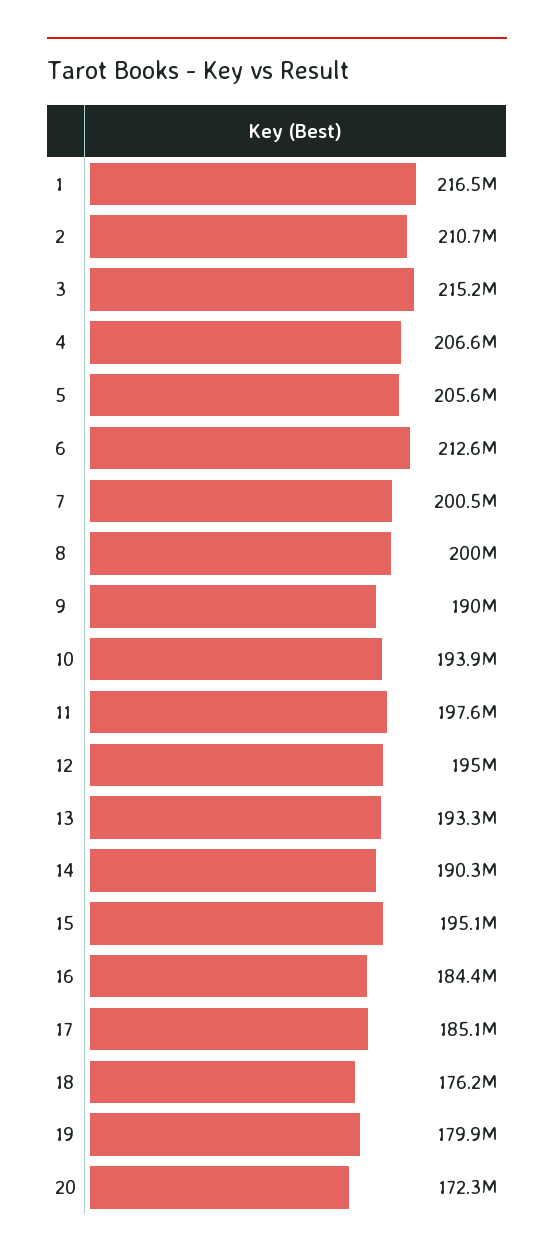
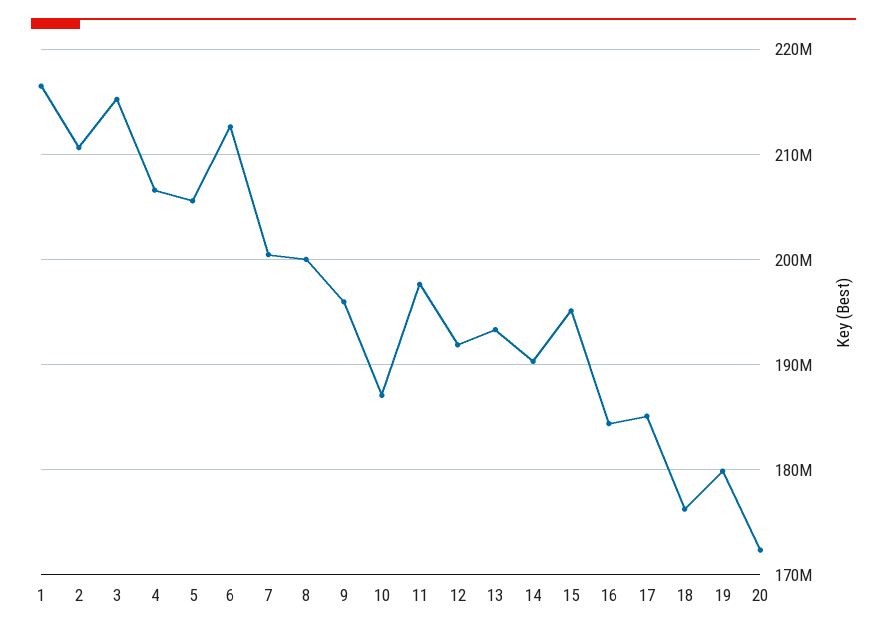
  {
    "1": 216500000,
    "2": 210700000,
    "3": 215200000,
    "4": 206600000,
    "5": 205600000,
    "6": 212600000,
    "7": 200500000,
    "8": 200000000,
-   "9": 190000000,
+   "9": 196000000,
-   "10": 193900000,
+   "10": 187000000,
    "11": 197600000,
-   "12": 195000000,
+   "12": 192000000,
    "13": 193300000,
    "14": 190300000,
    "15": 195100000,
    "16": 184400000,
    "17": 185100000,
    "18": 176200000,
    "19": 179900000,
    "20": 172300000
  }

